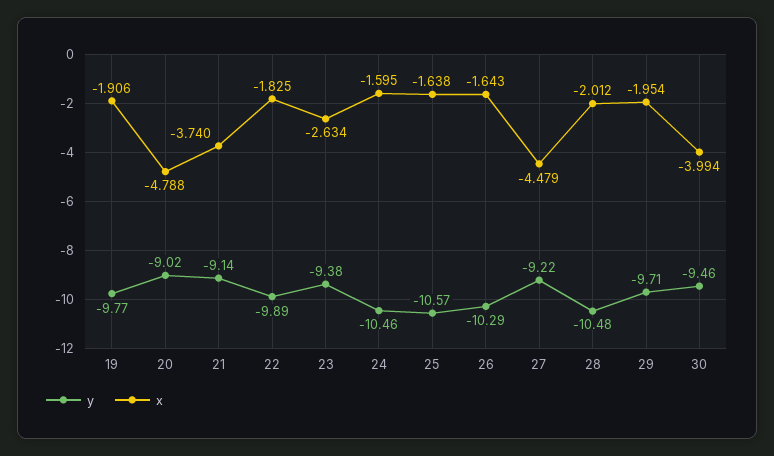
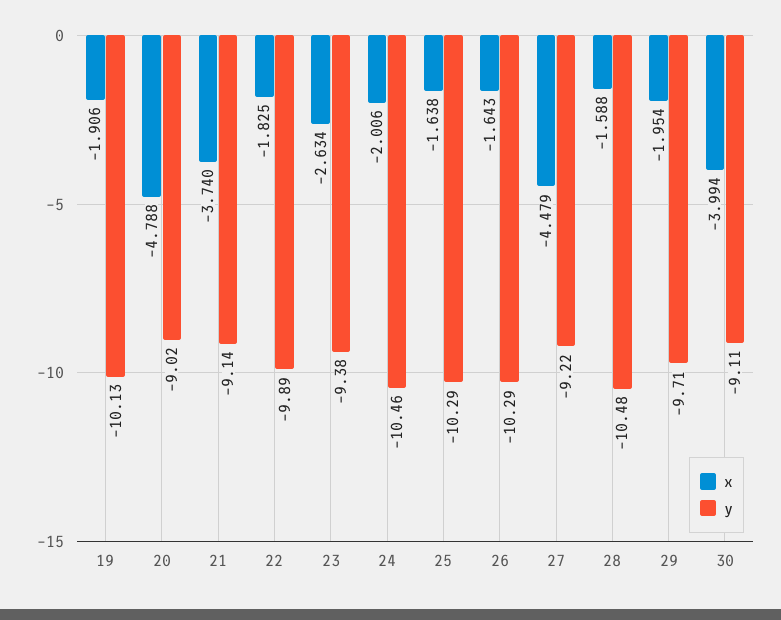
  {
    "y": {
-     "19": -9.77,
+     "19": -10.13,
      "20": -9.02,
      "21": -9.14,
      "22": -9.89,
      "23": -9.38,
      "24": -10.46,
-     "25": -10.57,
+     "25": -10.29,
      "26": -10.29,
      "27": -9.22,
      "28": -10.48,
      "29": -9.71,
-     "30": -9.46
+     "30": -9.11
    },
    "x": {
      "19": -1.906,
      "20": -4.788,
      "21": -3.74,
      "22": -1.825,
      "23": -2.634,
-     "24": -1.595,
+     "24": -2.006,
      "25": -1.638,
      "26": -1.643,
      "27": -4.479,
-     "28": -2.012,
+     "28": -1.588,
      "29": -1.954,
      "30": -3.994
    }
  }

